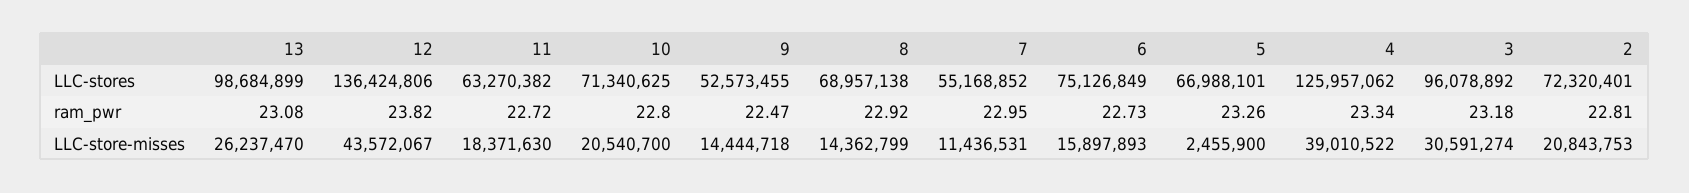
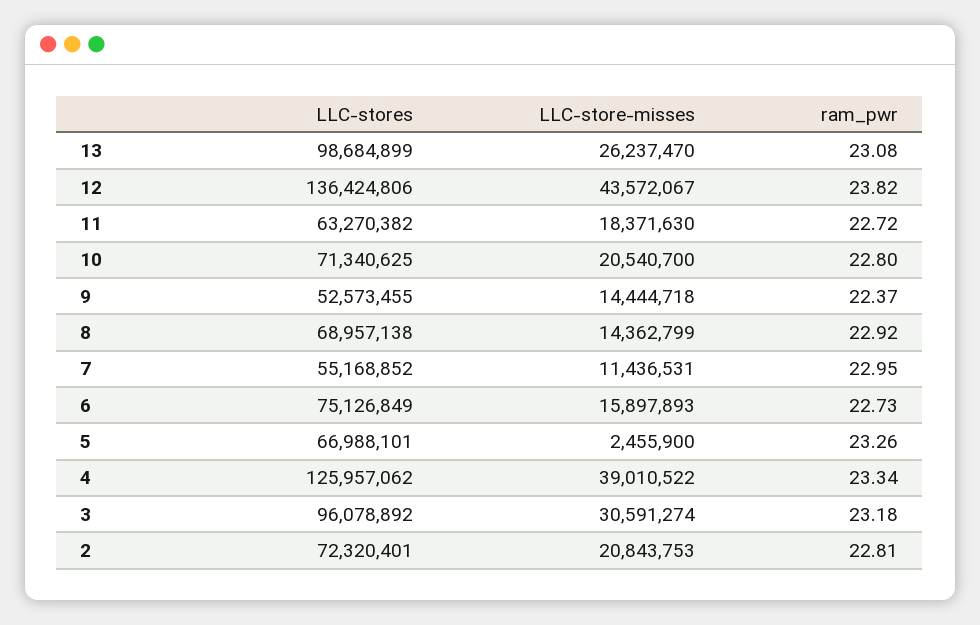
  {
    "13": {
      "LLC-stores": 98684899,
      "ram_pwr": 23.08,
      "LLC-store-misses": 26237470
    },
    "12": {
      "LLC-stores": 136424806,
      "ram_pwr": 23.82,
      "LLC-store-misses": 43572067
    },
    "11": {
      "LLC-stores": 63270382,
      "ram_pwr": 22.72,
      "LLC-store-misses": 18371630
    },
    "10": {
      "LLC-stores": 71340625,
      "ram_pwr": 22.8,
      "LLC-store-misses": 20540700
    },
    "9": {
      "LLC-stores": 52573455,
-     "ram_pwr": 22.47,
+     "ram_pwr": 22.37,
      "LLC-store-misses": 14444718
    },
    "8": {
      "LLC-stores": 68957138,
      "ram_pwr": 22.92,
      "LLC-store-misses": 14362799
    },
    "7": {
      "LLC-stores": 55168852,
      "ram_pwr": 22.95,
      "LLC-store-misses": 11436531
    },
    "6": {
      "LLC-stores": 75126849,
      "ram_pwr": 22.73,
      "LLC-store-misses": 15897893
    },
    "5": {
      "LLC-stores": 66988101,
      "ram_pwr": 23.26,
      "LLC-store-misses": 2455900
    },
    "4": {
      "LLC-stores": 125957062,
      "ram_pwr": 23.34,
      "LLC-store-misses": 39010522
    },
    "3": {
      "LLC-stores": 96078892,
      "ram_pwr": 23.18,
      "LLC-store-misses": 30591274
    },
    "2": {
      "LLC-stores": 72320401,
      "ram_pwr": 22.81,
      "LLC-store-misses": 20843753
    }
  }

